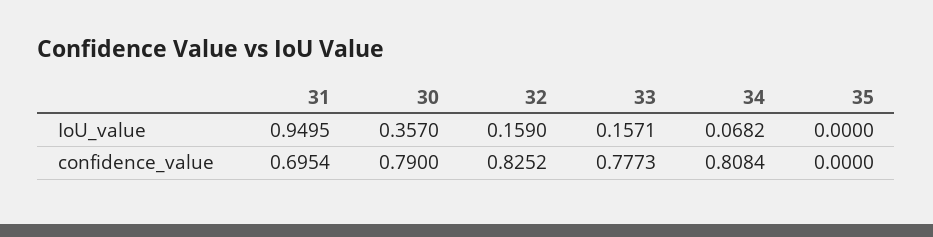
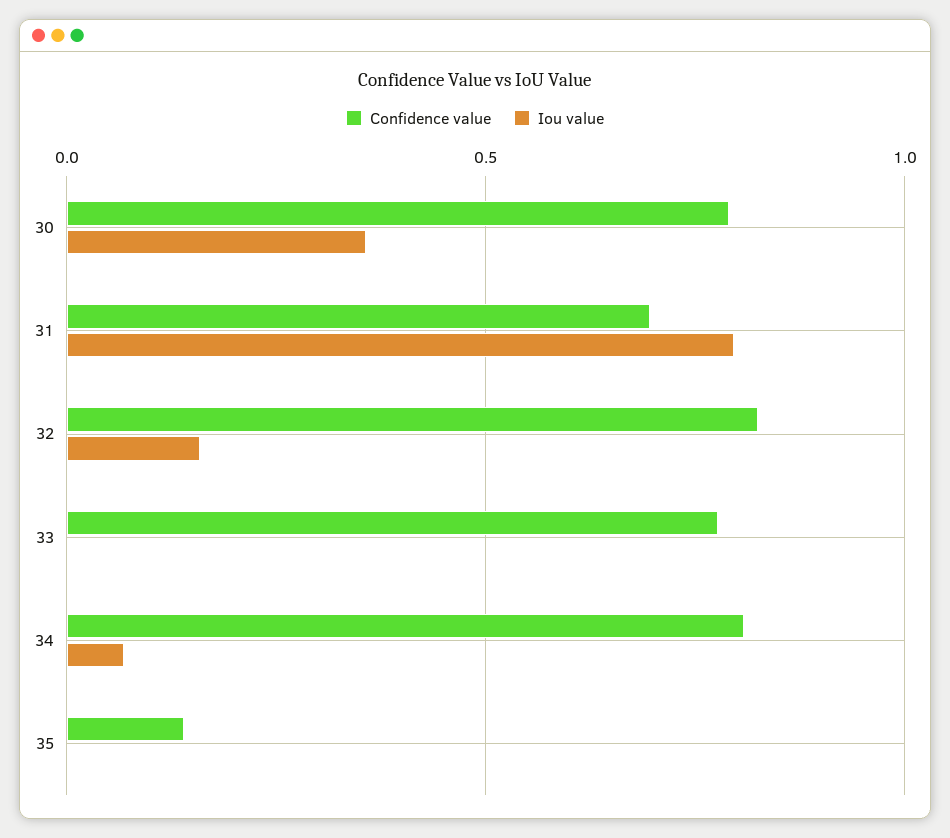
  {
    "IoU_value": {
-     "31": 0.9495,
+     "31": 0.8,
      "30": 0.357,
      "32": 0.159,
-     "33": 0.1571,
+     "33": 0,
      "34": 0.0682,
      "35": 0
    },
    "confidence_value": {
      "31": 0.6954,
      "30": 0.79,
      "32": 0.8252,
      "33": 0.7773,
      "34": 0.8084,
-     "35": 0
+     "35": 0.15
    }
  }

